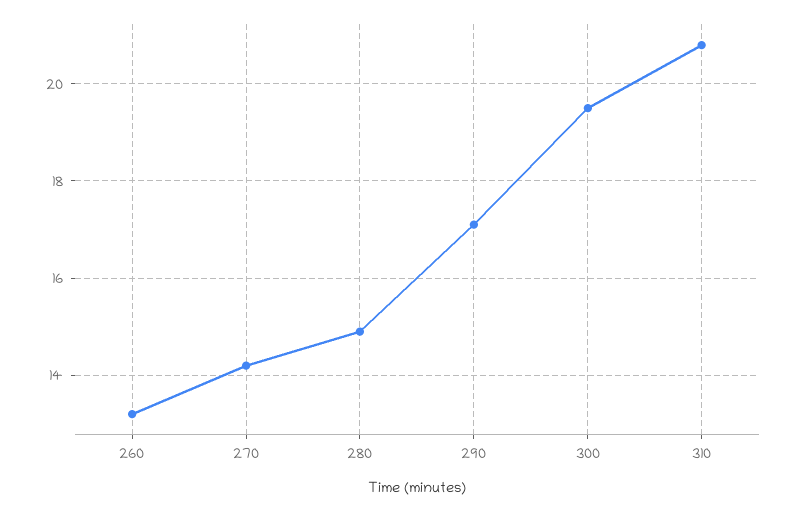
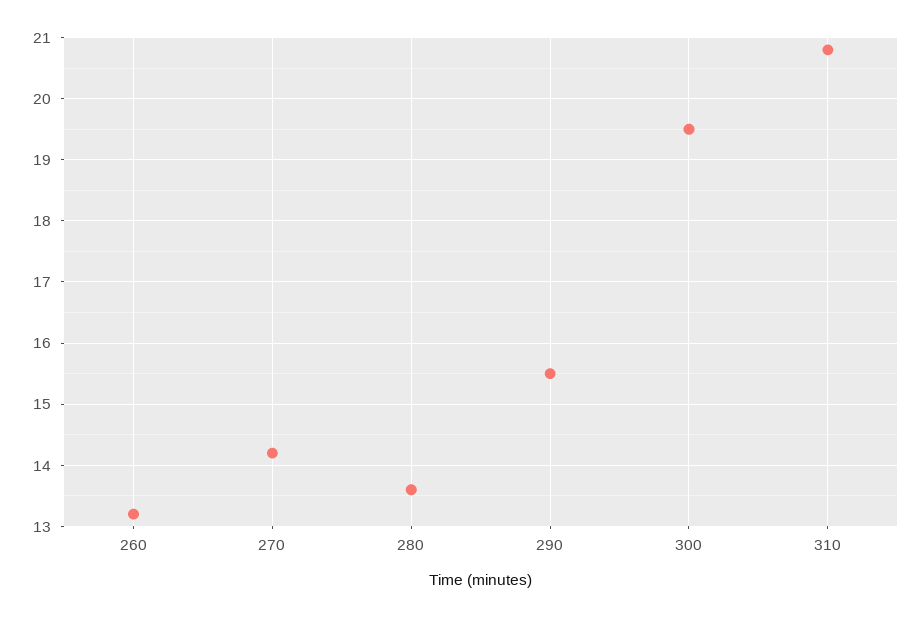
  {
    "260": 13.2,
    "270": 14.2,
-   "280": 15,
+   "280": 13.6,
-   "290": 17,
+   "290": 15.5,
    "300": 19.5,
    "310": 20.8
  }

